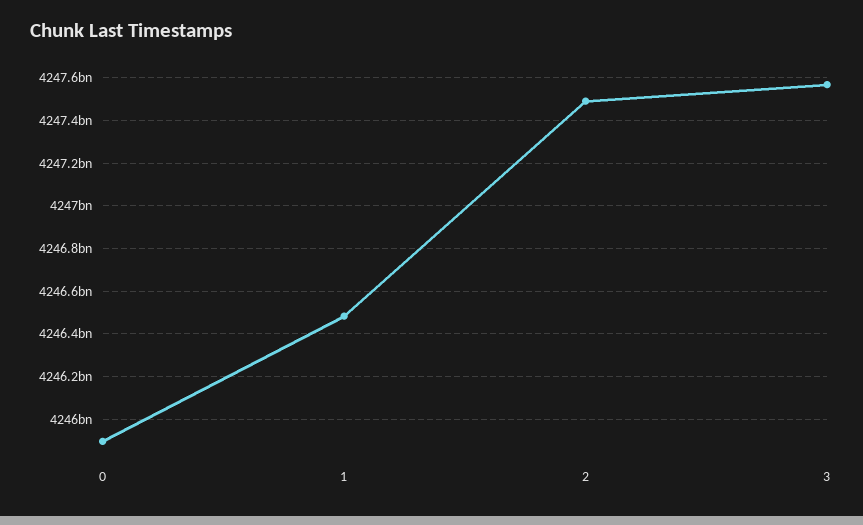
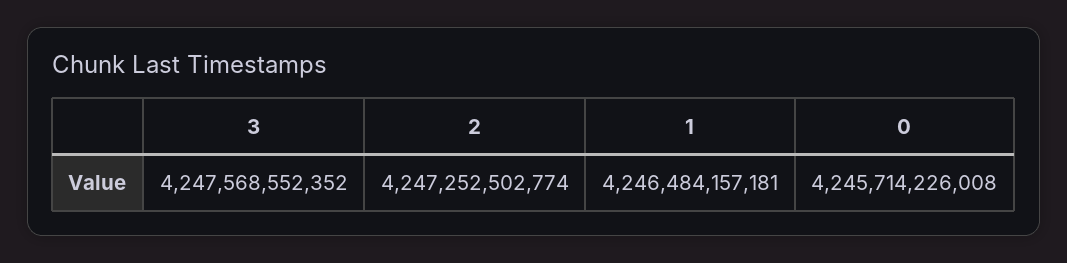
  {
-   "0": 4245900000000,
+   "0": 4245714226008,
    "1": 4246484157181,
-   "2": 4247500000000,
+   "2": 4247252502774,
    "3": 4247568552352
  }

